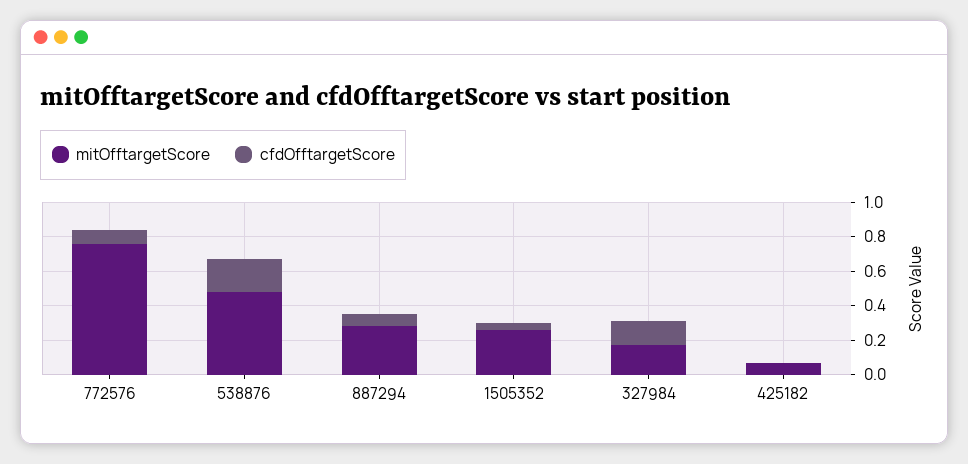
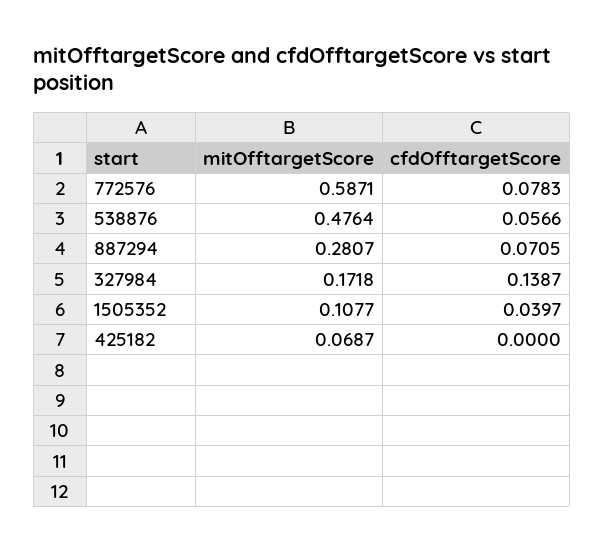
  {
    "mitOfftargetScore": {
-     "772576": 0.75,
+     "772576": 0.5871,
      "538876": 0.4764,
      "887294": 0.2807,
-     "1505352": 0.25,
+     "1505352": 0.1077,
      "327984": 0.1718,
      "425182": 0.0687
    },
    "cfdOfftargetScore": {
      "772576": 0.0783,
-     "538876": 0.2,
+     "538876": 0.0566,
      "887294": 0.0705,
      "1505352": 0.0397,
      "327984": 0.1387,
      "425182": 0
    }
  }

